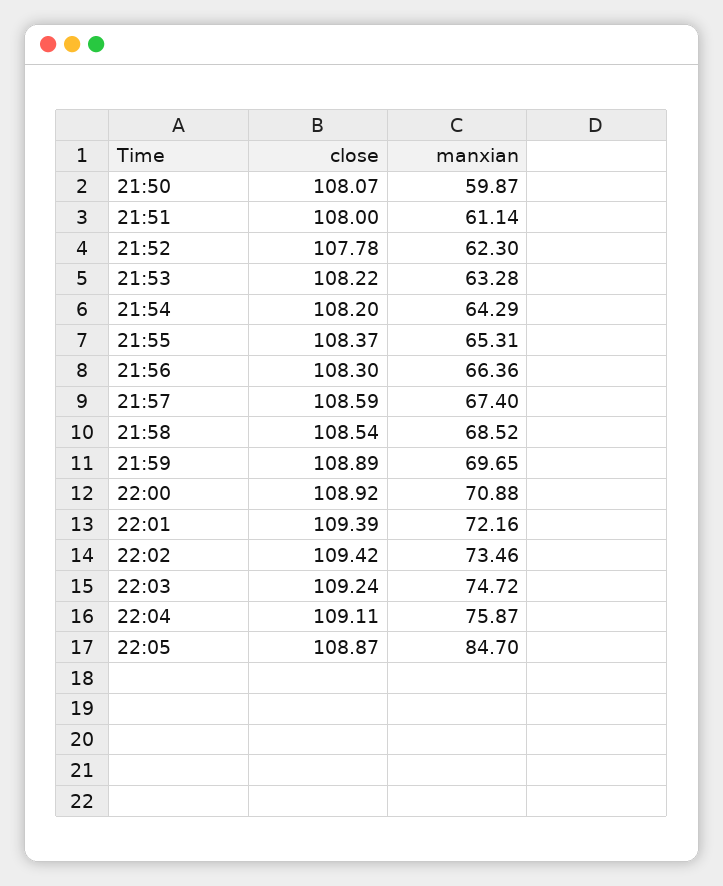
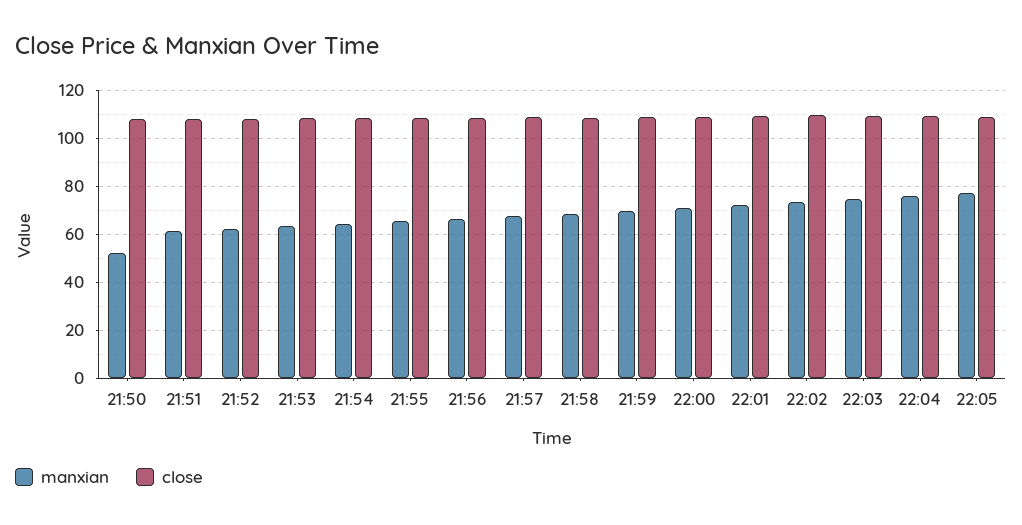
  {
    "close": {
      "21:50": 108.07,
      "21:51": 108,
      "21:52": 107.78,
      "21:53": 108.22,
      "21:54": 108.2,
      "21:55": 108.37,
      "21:56": 108.3,
      "21:57": 108.59,
      "21:58": 108.54,
      "21:59": 108.89,
      "22:00": 108.92,
      "22:01": 109.39,
      "22:02": 109.42,
      "22:03": 109.24,
      "22:04": 109.11,
      "22:05": 108.87
    },
    "manxian": {
-     "21:50": 59.87,
+     "21:50": 52.5,
      "21:51": 61.14,
      "21:52": 62.3,
      "21:53": 63.28,
      "21:54": 64.29,
      "21:55": 65.31,
      "21:56": 66.36,
      "21:57": 67.4,
      "21:58": 68.52,
      "21:59": 69.65,
      "22:00": 70.88,
      "22:01": 72.16,
      "22:02": 73.46,
      "22:03": 74.72,
      "22:04": 75.87,
-     "22:05": 84.7
+     "22:05": 77.5
    }
  }

